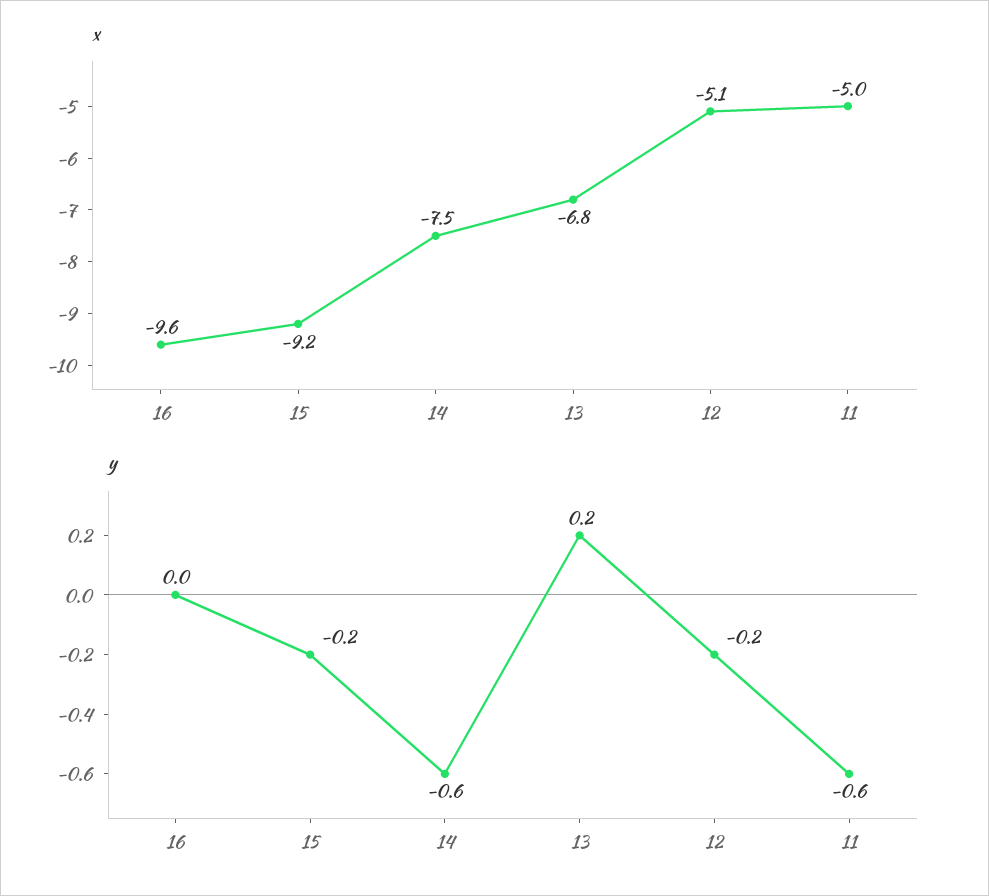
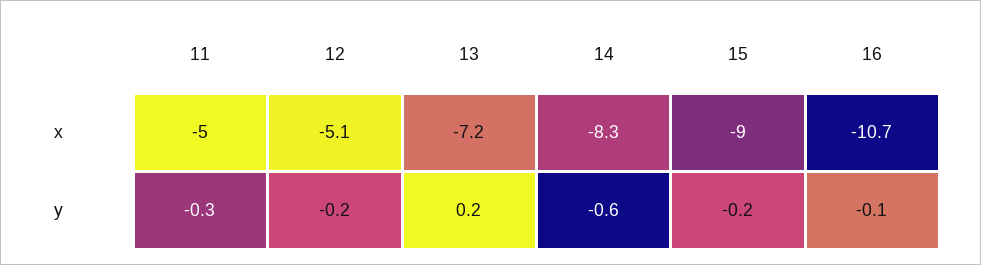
  {
    "x": {
-     "16": -9.6,
+     "16": -10.7,
-     "15": -9.2,
+     "15": -9,
-     "14": -7.5,
+     "14": -8.3,
-     "13": -6.8,
+     "13": -7.2,
      "12": -5.1,
      "11": -5
    },
    "y": {
-     "16": 0,
+     "16": -0.1,
      "15": -0.2,
      "14": -0.6,
      "13": 0.2,
      "12": -0.2,
-     "11": -0.6
+     "11": -0.3
    }
  }

